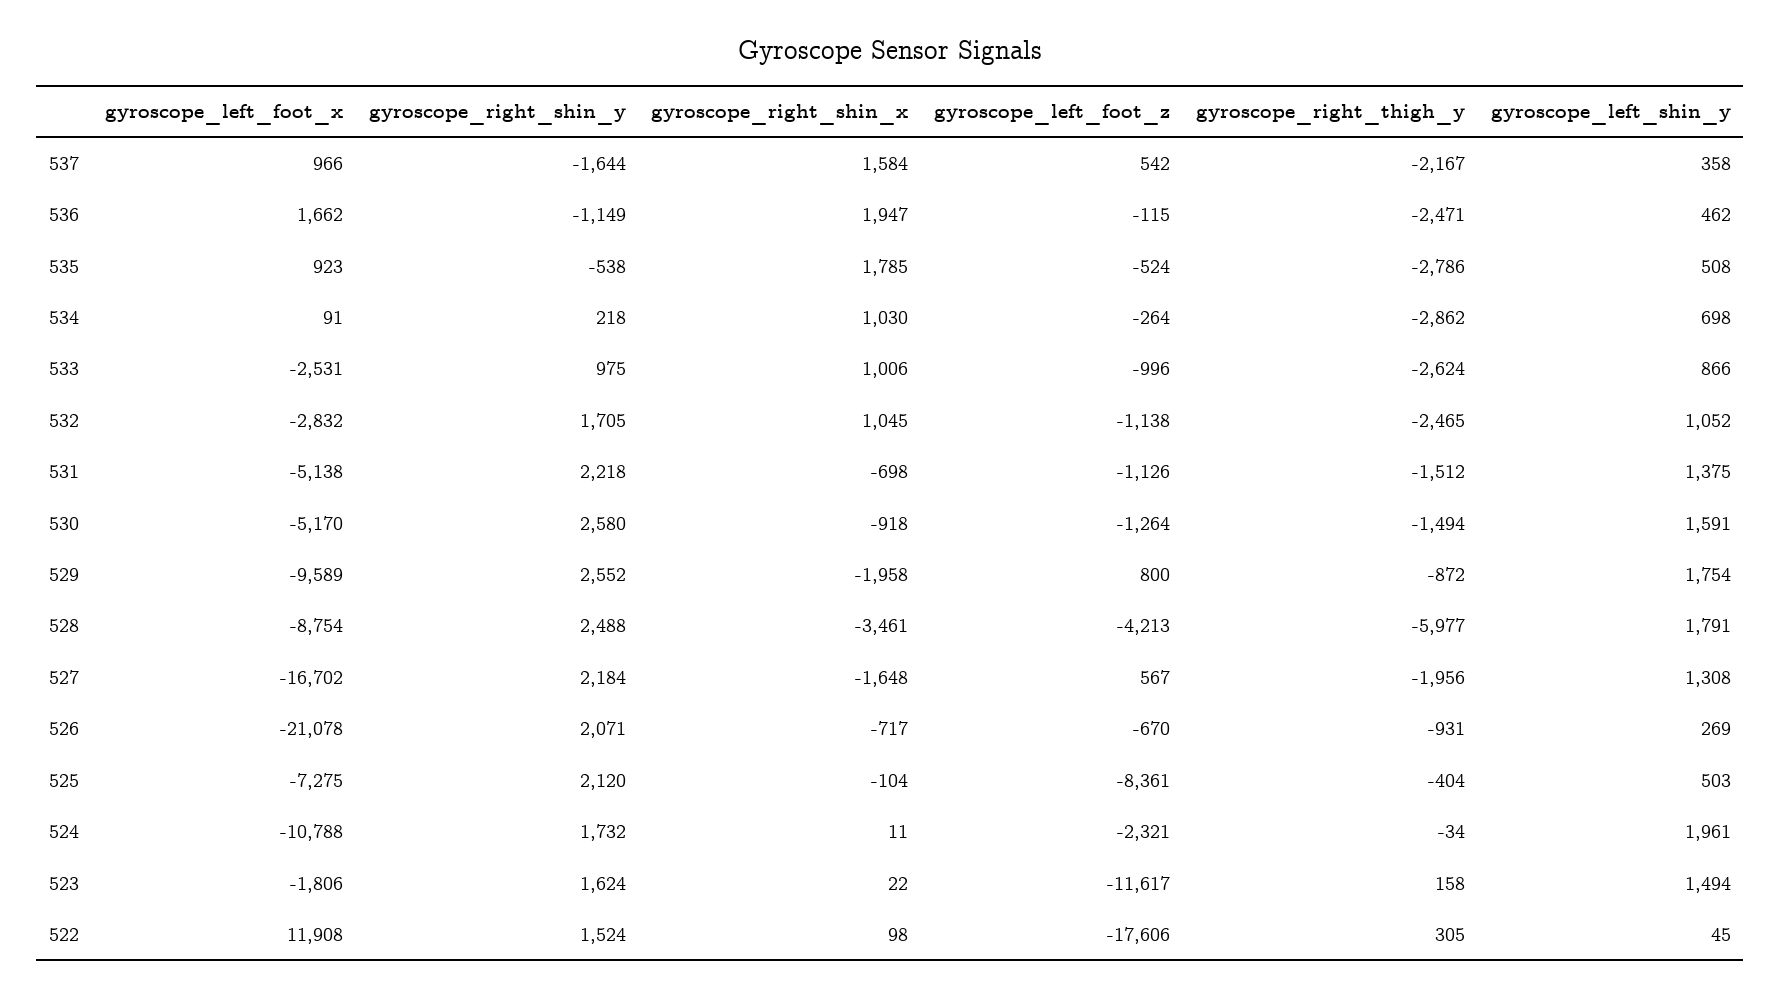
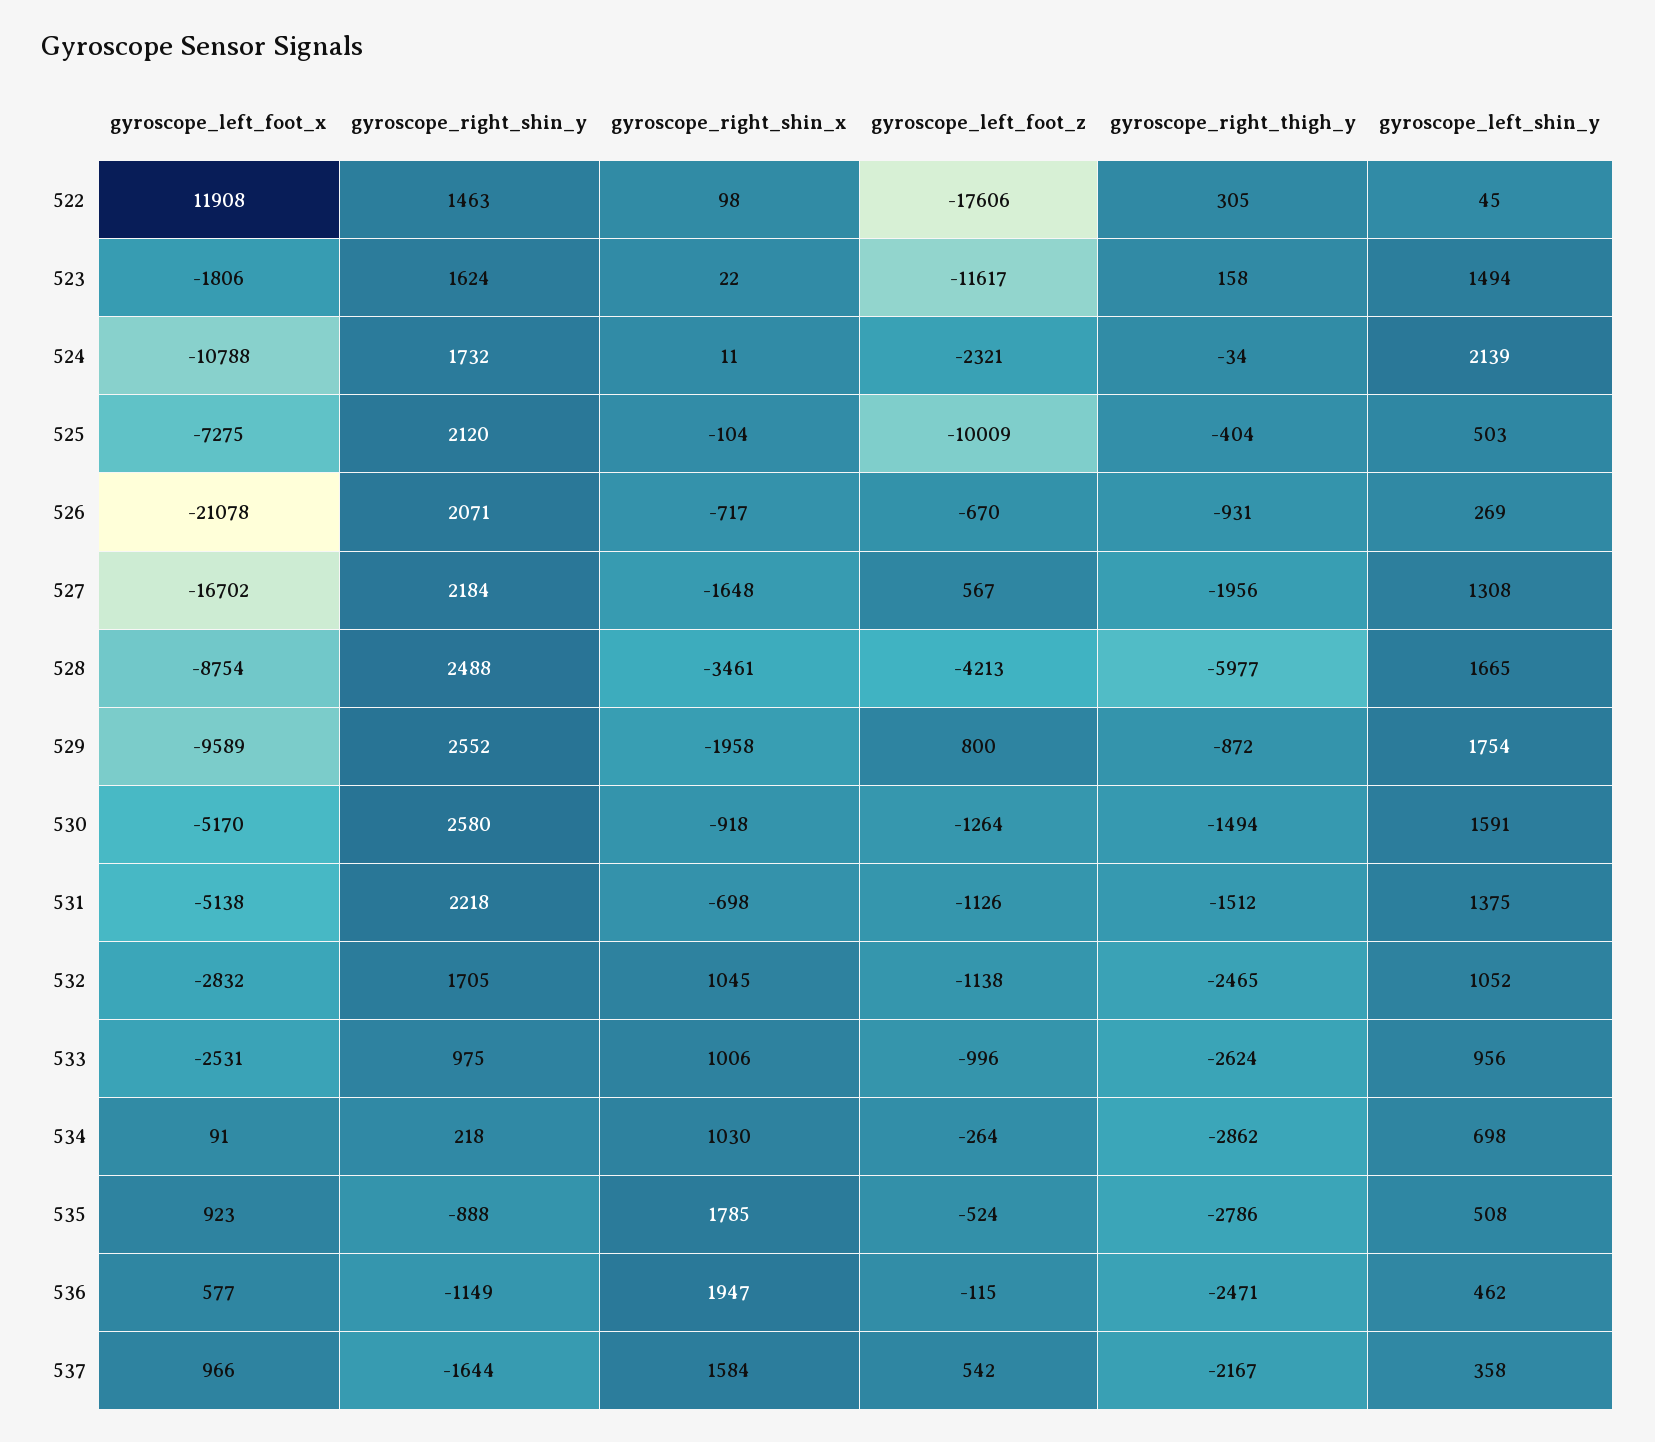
  {
    "gyroscope_left_foot_x": {
      "537": 966,
-     "536": 1662,
+     "536": 577,
      "535": 923,
      "534": 91,
      "533": -2531,
      "532": -2832,
      "531": -5138,
      "530": -5170,
      "529": -9589,
      "528": -8754,
      "527": -16702,
      "526": -21078,
      "525": -7275,
      "524": -10788,
      "523": -1806,
      "522": 11908
    },
    "gyroscope_right_shin_y": {
      "537": -1644,
      "536": -1149,
-     "535": -538,
+     "535": -888,
      "534": 218,
      "533": 975,
      "532": 1705,
      "531": 2218,
      "530": 2580,
      "529": 2552,
      "528": 2488,
      "527": 2184,
      "526": 2071,
      "525": 2120,
      "524": 1732,
      "523": 1624,
-     "522": 1524
+     "522": 1463
    },
    "gyroscope_right_shin_x": {
      "537": 1584,
      "536": 1947,
      "535": 1785,
      "534": 1030,
      "533": 1006,
      "532": 1045,
      "531": -698,
      "530": -918,
      "529": -1958,
      "528": -3461,
      "527": -1648,
      "526": -717,
      "525": -104,
      "524": 11,
      "523": 22,
      "522": 98
    },
    "gyroscope_left_foot_z": {
      "537": 542,
      "536": -115,
      "535": -524,
      "534": -264,
      "533": -996,
      "532": -1138,
      "531": -1126,
      "530": -1264,
      "529": 800,
      "528": -4213,
      "527": 567,
      "526": -670,
-     "525": -8361,
+     "525": -10009,
      "524": -2321,
      "523": -11617,
      "522": -17606
    },
    "gyroscope_right_thigh_y": {
      "537": -2167,
      "536": -2471,
      "535": -2786,
      "534": -2862,
      "533": -2624,
      "532": -2465,
      "531": -1512,
      "530": -1494,
      "529": -872,
      "528": -5977,
      "527": -1956,
      "526": -931,
      "525": -404,
      "524": -34,
      "523": 158,
      "522": 305
    },
    "gyroscope_left_shin_y": {
      "537": 358,
      "536": 462,
      "535": 508,
      "534": 698,
-     "533": 866,
+     "533": 956,
      "532": 1052,
      "531": 1375,
      "530": 1591,
      "529": 1754,
-     "528": 1791,
+     "528": 1665,
      "527": 1308,
      "526": 269,
      "525": 503,
-     "524": 1961,
+     "524": 2139,
      "523": 1494,
      "522": 45
    }
  }

